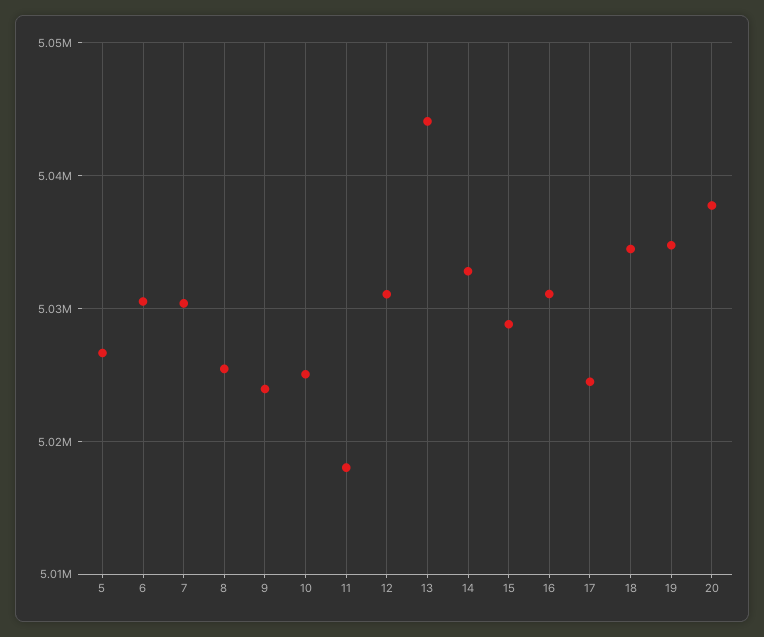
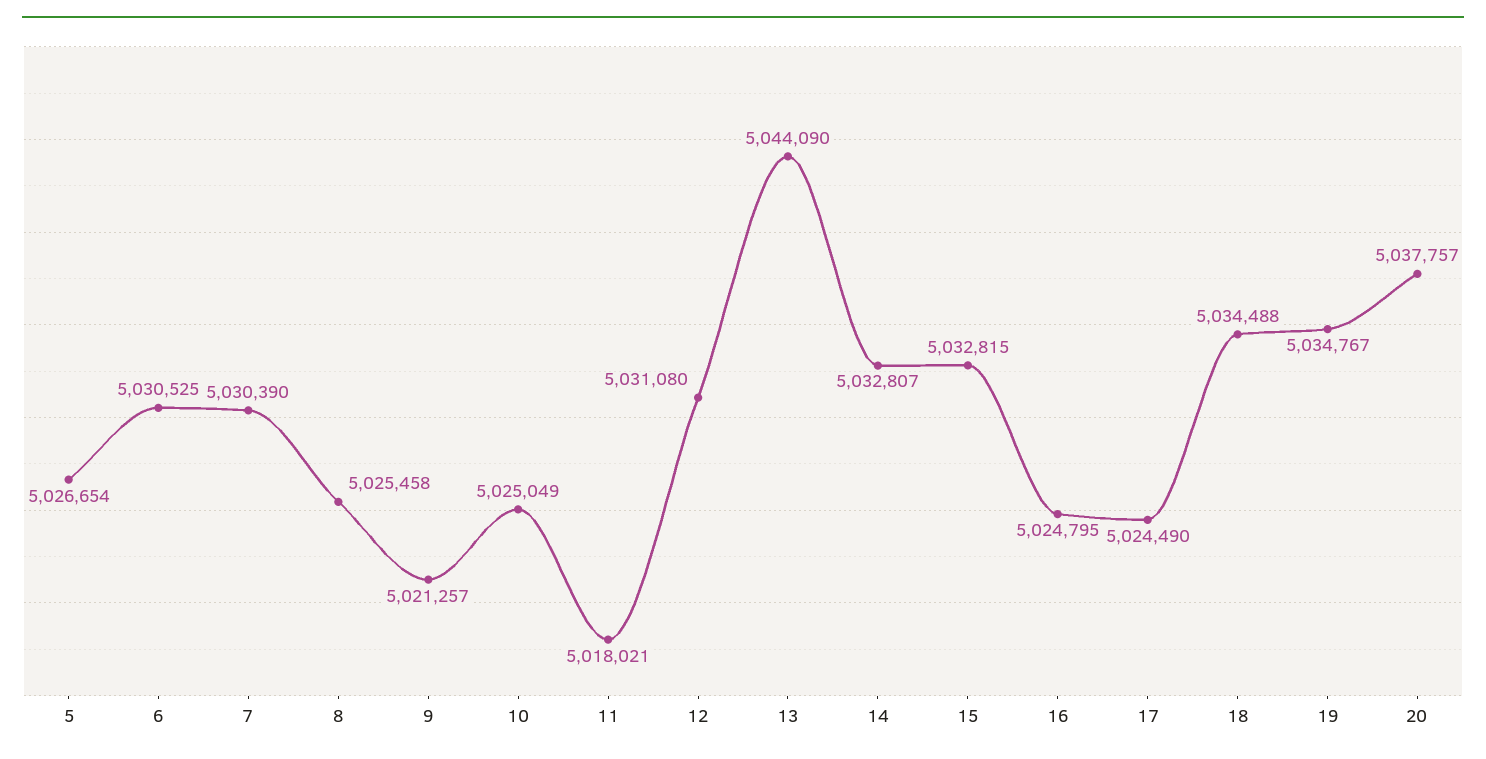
  {
    "5": 5026654,
    "6": 5030525,
    "7": 5030390,
    "8": 5025458,
-   "9": 5024000,
+   "9": 5021257,
    "10": 5025049,
    "11": 5018021,
    "12": 5031080,
    "13": 5044090,
    "14": 5032807,
-   "15": 5029000,
+   "15": 5032815,
-   "16": 5031000,
+   "16": 5024795,
    "17": 5024490,
    "18": 5034488,
    "19": 5034767,
    "20": 5037757
  }

